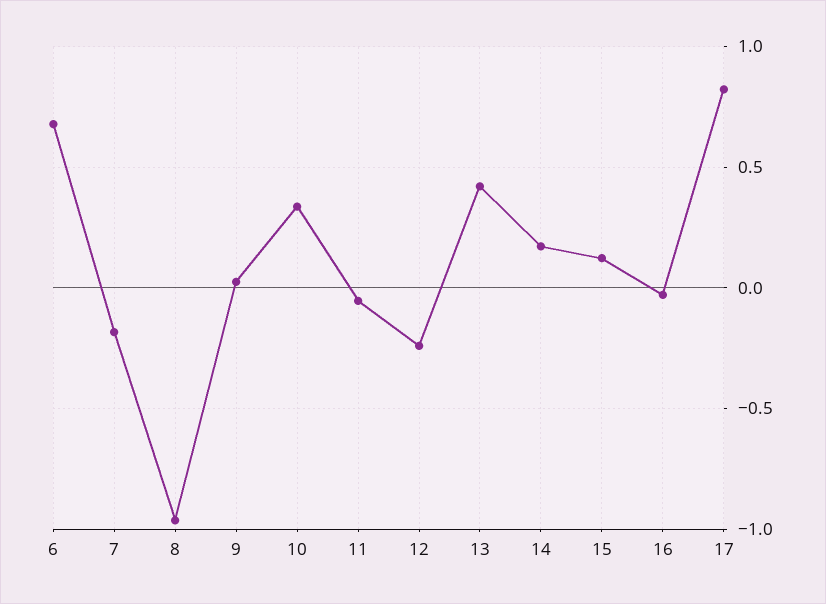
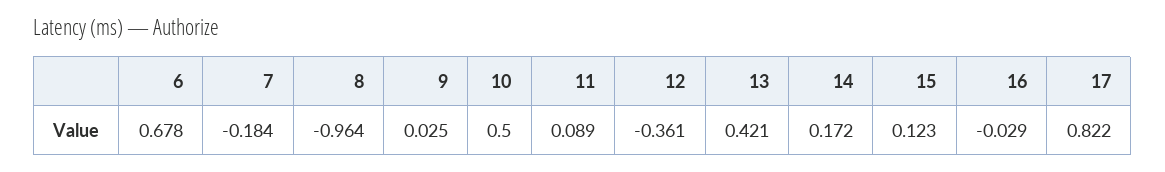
  {
    "6": 0.678,
    "7": -0.184,
    "8": -0.964,
    "9": 0.025,
-   "10": 0.35,
+   "10": 0.5,
-   "11": -0.05,
+   "11": 0.089,
-   "12": -0.25,
+   "12": -0.361,
    "13": 0.421,
    "14": 0.172,
    "15": 0.123,
    "16": -0.029,
    "17": 0.822
  }

